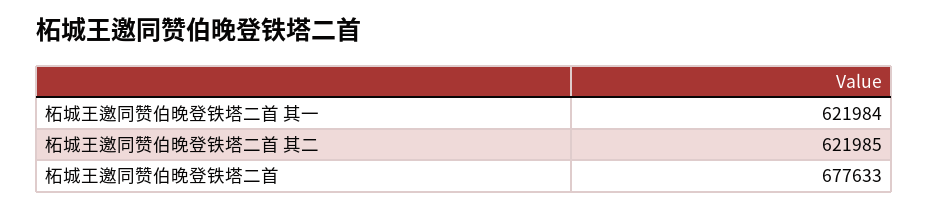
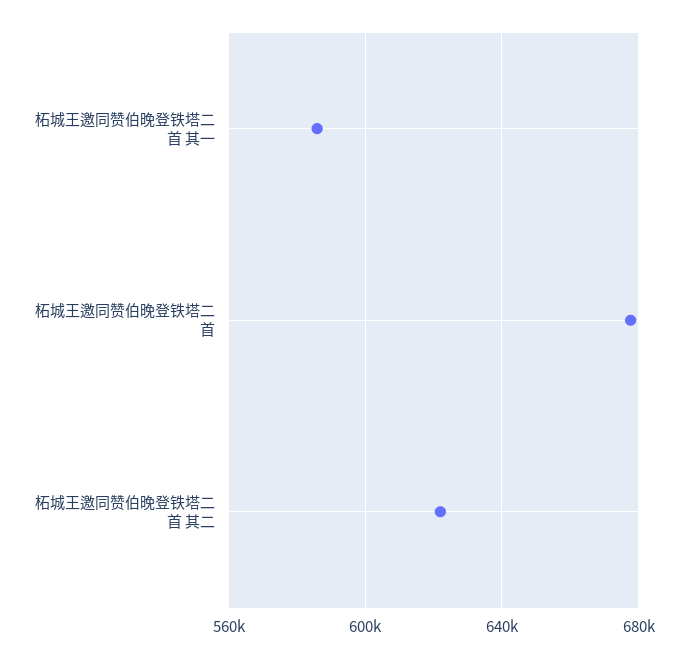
  {
-   "柘城王邀同赞伯晚登铁塔二首 其一": 621984,
+   "柘城王邀同赞伯晚登铁塔二首 其一": 585000,
    "柘城王邀同赞伯晚登铁塔二首 其二": 621985,
    "柘城王邀同赞伯晚登铁塔二首": 677633
  }

